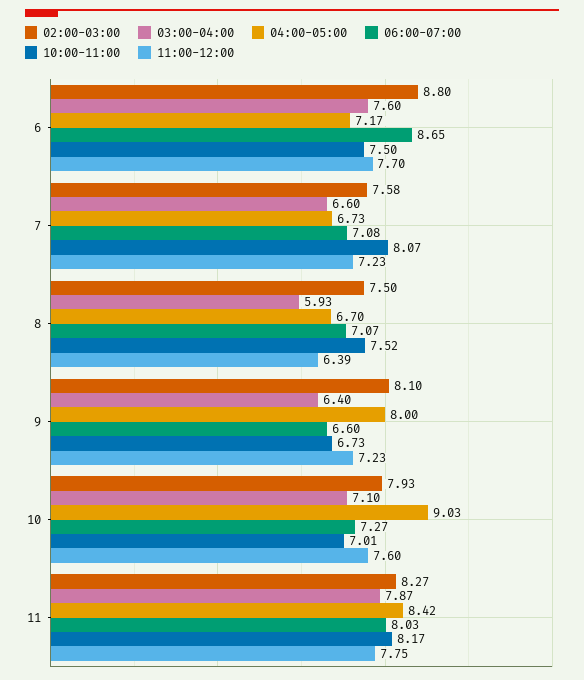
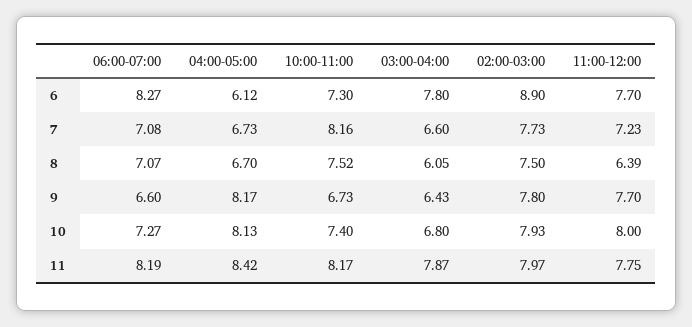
  {
    "02:00-03:00": {
-     "6": 8.8,
+     "6": 8.9,
-     "7": 7.58,
+     "7": 7.73,
      "8": 7.5,
-     "9": 8.1,
+     "9": 7.8,
      "10": 7.93,
-     "11": 8.27
+     "11": 7.97
    },
    "03:00-04:00": {
-     "6": 7.6,
+     "6": 7.8,
      "7": 6.6,
-     "8": 5.93,
+     "8": 6.05,
-     "9": 6.4,
+     "9": 6.43,
-     "10": 7.1,
+     "10": 6.8,
      "11": 7.87
    },
    "04:00-05:00": {
-     "6": 7.17,
+     "6": 6.12,
      "7": 6.73,
      "8": 6.7,
-     "9": 8,
+     "9": 8.17,
-     "10": 9.03,
+     "10": 8.13,
      "11": 8.42
    },
    "06:00-07:00": {
-     "6": 8.65,
+     "6": 8.27,
      "7": 7.08,
      "8": 7.07,
      "9": 6.6,
      "10": 7.27,
-     "11": 8.03
+     "11": 8.19
    },
    "10:00-11:00": {
-     "6": 7.5,
+     "6": 7.3,
-     "7": 8.07,
+     "7": 8.16,
      "8": 7.52,
      "9": 6.73,
-     "10": 7.01,
+     "10": 7.4,
      "11": 8.17
    },
    "11:00-12:00": {
      "6": 7.7,
      "7": 7.23,
      "8": 6.39,
-     "9": 7.23,
+     "9": 7.7,
-     "10": 7.6,
+     "10": 8,
      "11": 7.75
    }
  }

